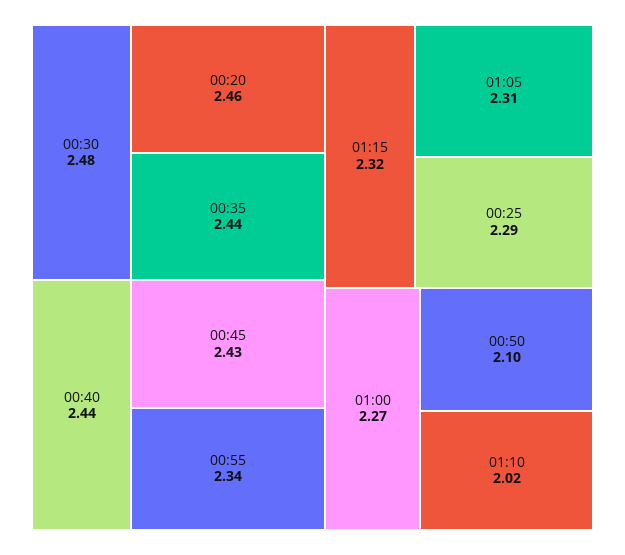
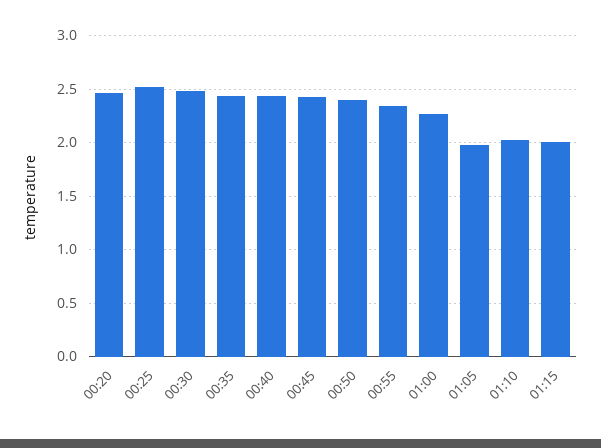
  {
    "00:30": 2.48,
    "00:20": 2.46,
    "00:35": 2.44,
    "00:40": 2.44,
    "00:45": 2.43,
    "00:55": 2.34,
-   "01:15": 2.32,
+   "01:15": 2,
-   "01:05": 2.31,
+   "01:05": 2,
-   "00:25": 2.29,
+   "00:25": 2.5,
    "01:00": 2.27,
-   "00:50": 2.1,
+   "00:50": 2.4,
    "01:10": 2.02
  }

